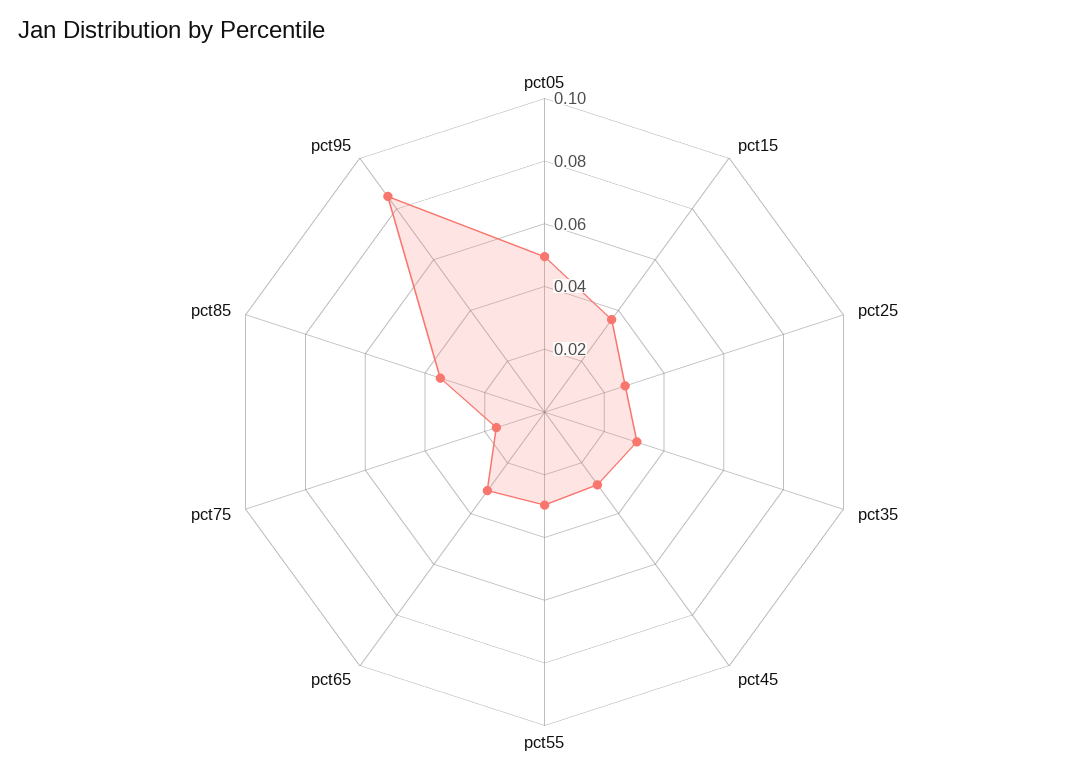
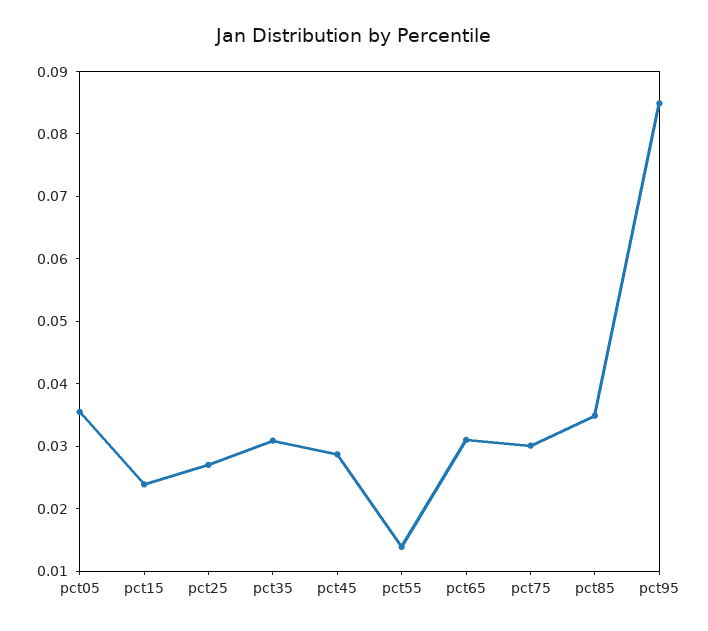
  {
-   "pct05": 0.05,
+   "pct05": 0.036,
-   "pct15": 0.035,
+   "pct15": 0.024,
    "pct25": 0.028,
    "pct35": 0.03,
    "pct45": 0.028,
-   "pct55": 0.03,
+   "pct55": 0.014,
    "pct65": 0.032,
-   "pct75": 0.015,
+   "pct75": 0.03,
    "pct85": 0.034,
    "pct95": 0.084
  }

